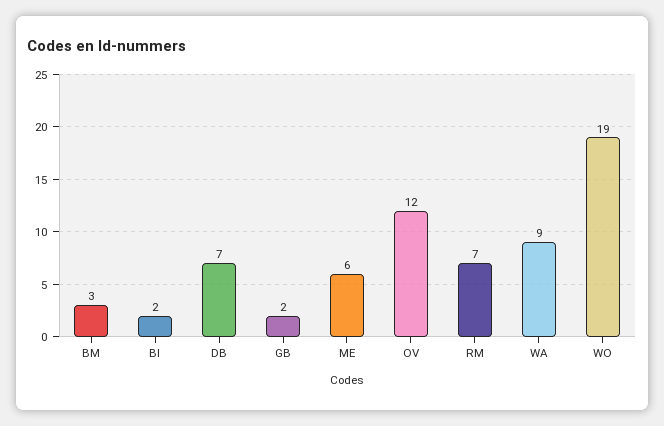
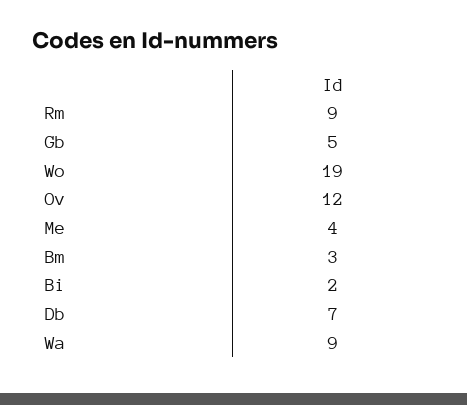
  {
    "BM": 3,
    "BI": 2,
    "DB": 7,
-   "GB": 2,
+   "GB": 5,
-   "ME": 6,
+   "ME": 4,
    "OV": 12,
-   "RM": 7,
+   "RM": 9,
    "WA": 9,
    "WO": 19
  }

